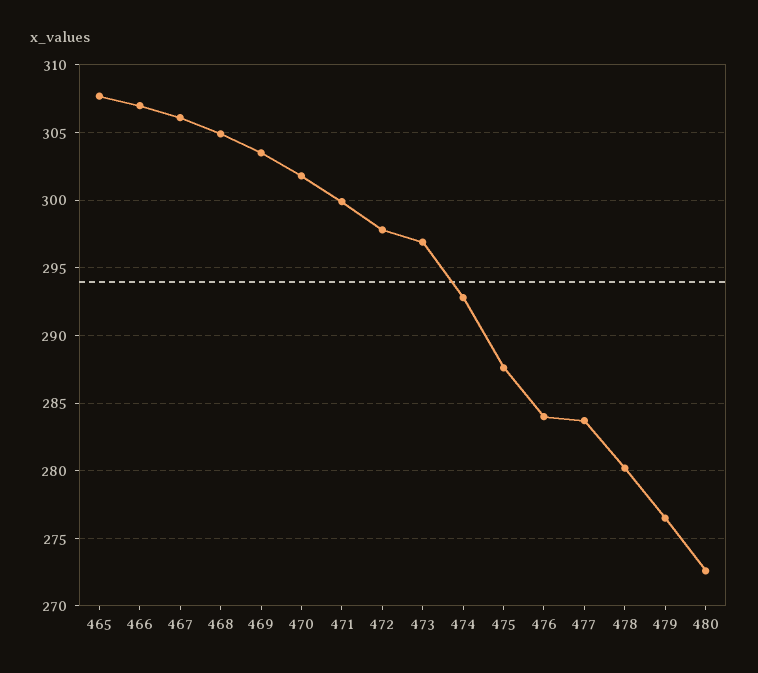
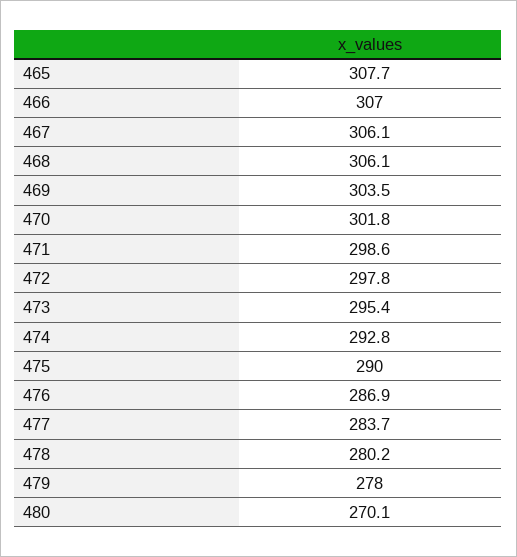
  {
    "465": 307.7,
    "466": 307,
    "467": 306.1,
-   "468": 305,
+   "468": 306.1,
    "469": 303.5,
    "470": 301.8,
-   "471": 300,
+   "471": 298.6,
    "472": 297.8,
-   "473": 297,
+   "473": 295.4,
    "474": 292.8,
-   "475": 287.5,
+   "475": 290,
-   "476": 284,
+   "476": 286.9,
    "477": 283.7,
    "478": 280.2,
-   "479": 276.5,
+   "479": 278,
-   "480": 272.5
+   "480": 270.1
  }

